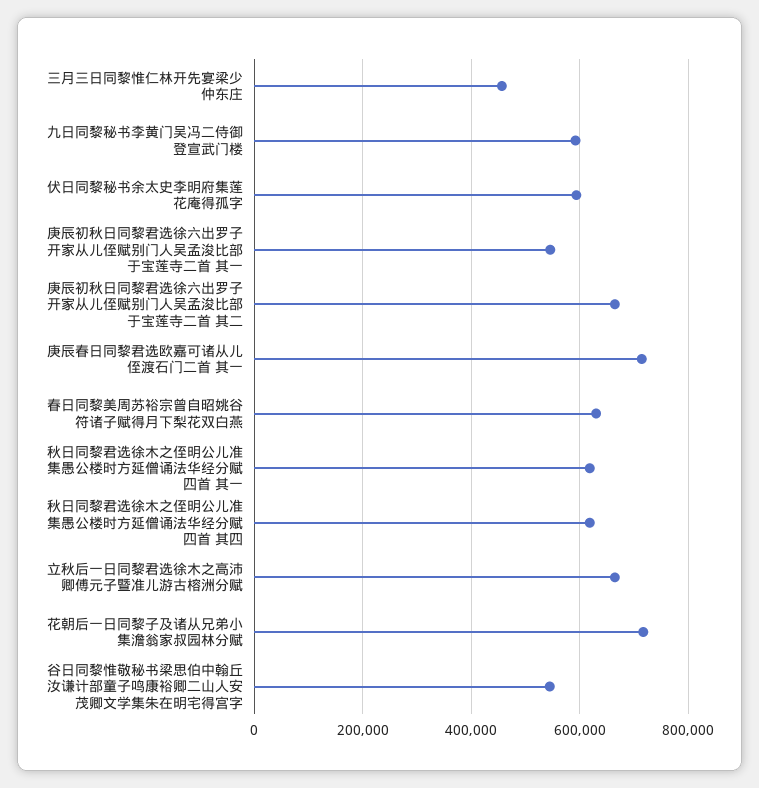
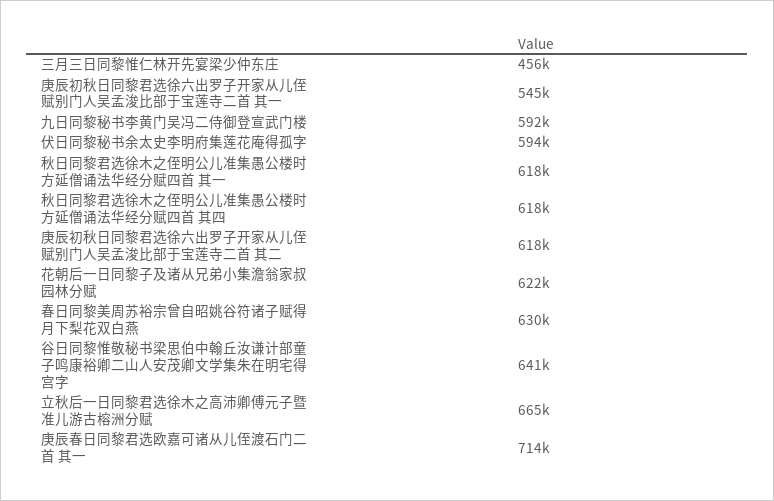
  {
    "三月三日同黎惟仁林开先宴梁少仲东庄": 456000,
    "九日同黎秘书李黄门吴冯二侍御登宣武门楼": 592000,
    "伏日同黎秘书余太史李明府集莲花庵得孤字": 594000,
    "庚辰初秋日同黎君选徐六出罗子开家从儿侄赋别门人吴孟浚比部于宝莲寺二首 其一": 545000,
-   "庚辰初秋日同黎君选徐六出罗子开家从儿侄赋别门人吴孟浚比部于宝莲寺二首 其二": 660000,
+   "庚辰初秋日同黎君选徐六出罗子开家从儿侄赋别门人吴孟浚比部于宝莲寺二首 其二": 618000,
    "庚辰春日同黎君选欧嘉可诸从儿侄渡石门二首 其一": 714000,
    "春日同黎美周苏裕宗曾自昭姚谷符诸子赋得月下梨花双白燕": 630000,
    "秋日同黎君选徐木之侄明公儿准集愚公楼时方延僧诵法华经分赋四首 其一": 618000,
    "秋日同黎君选徐木之侄明公儿准集愚公楼时方延僧诵法华经分赋四首 其四": 618000,
    "立秋后一日同黎君选徐木之高沛卿傅元子暨准儿游古榕洲分赋": 665000,
-   "花朝后一日同黎子及诸从兄弟小集澹翁家叔园林分赋": 720000,
+   "花朝后一日同黎子及诸从兄弟小集澹翁家叔园林分赋": 622000,
-   "谷日同黎惟敬秘书梁思伯中翰丘汝谦计部童子鸣康裕卿二山人安茂卿文学集朱在明宅得宫字": 540000
+   "谷日同黎惟敬秘书梁思伯中翰丘汝谦计部童子鸣康裕卿二山人安茂卿文学集朱在明宅得宫字": 641000
  }

